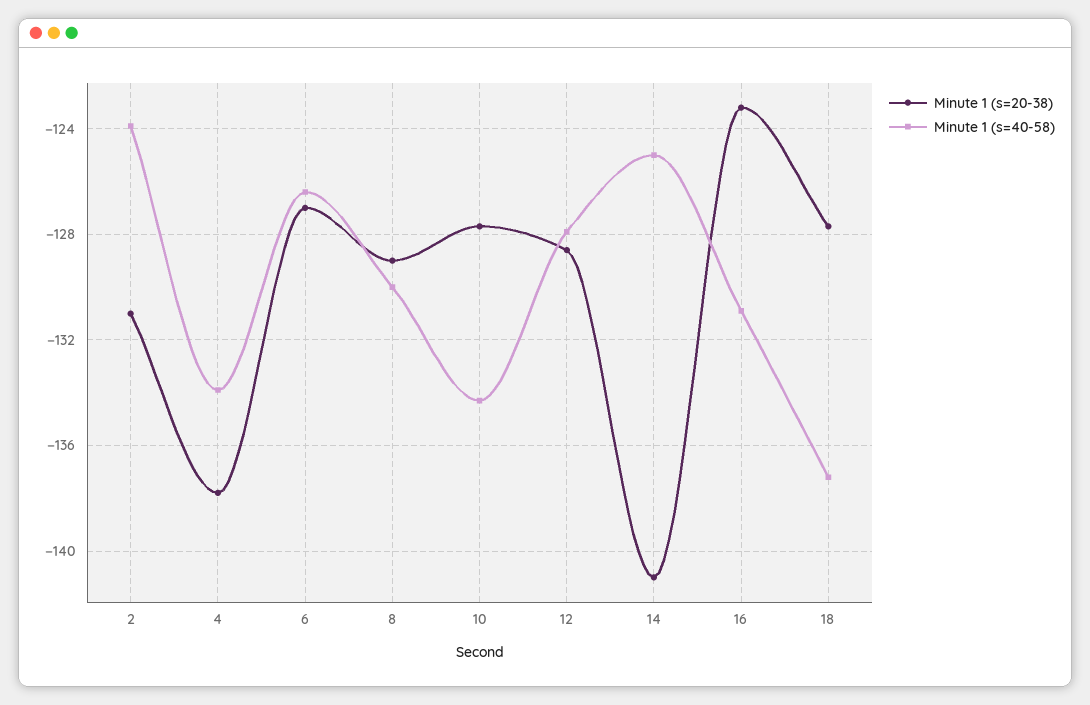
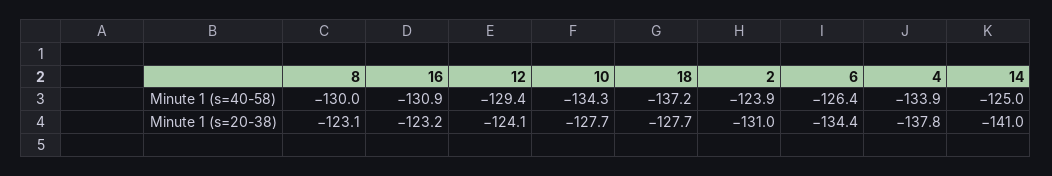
  {
    "Minute 1 (s=20-38)": {
      "2": -131,
      "4": -137.8,
-     "6": -127,
+     "6": -134.4,
-     "8": -129,
+     "8": -123.1,
      "10": -127.7,
-     "12": -128.5,
+     "12": -124.1,
      "14": -141,
      "16": -123.2,
      "18": -127.7
    },
    "Minute 1 (s=40-58)": {
      "2": -123.9,
      "4": -133.9,
      "6": -126.4,
      "8": -130,
      "10": -134.3,
-     "12": -128,
+     "12": -129.4,
      "14": -125,
      "16": -130.9,
      "18": -137.2
    }
  }

